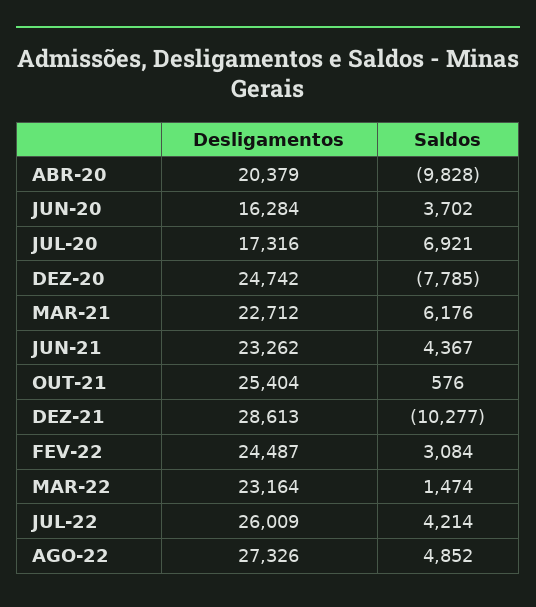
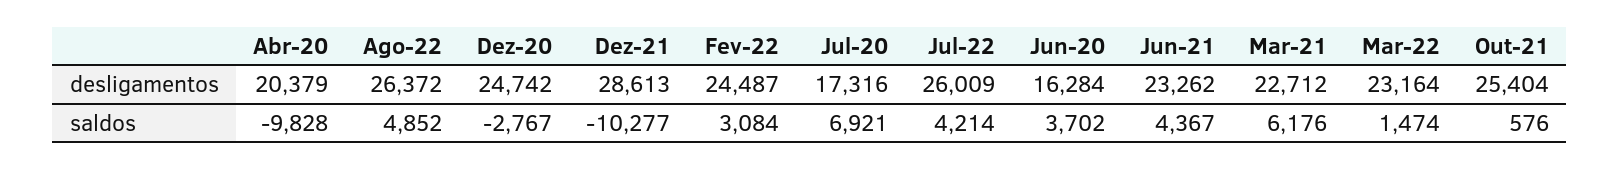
  {
    "Desligamentos": {
      "ABR-20": 20379,
      "JUN-20": 16284,
      "JUL-20": 17316,
      "DEZ-20": 24742,
      "MAR-21": 22712,
      "JUN-21": 23262,
      "OUT-21": 25404,
      "DEZ-21": 28613,
      "FEV-22": 24487,
      "MAR-22": 23164,
      "JUL-22": 26009,
-     "AGO-22": 27326
+     "AGO-22": 26372
    },
    "Saldos": {
      "ABR-20": -9828,
      "JUN-20": 3702,
      "JUL-20": 6921,
-     "DEZ-20": -7785,
+     "DEZ-20": -2767,
      "MAR-21": 6176,
      "JUN-21": 4367,
      "OUT-21": 576,
      "DEZ-21": -10277,
      "FEV-22": 3084,
      "MAR-22": 1474,
      "JUL-22": 4214,
      "AGO-22": 4852
    }
  }

